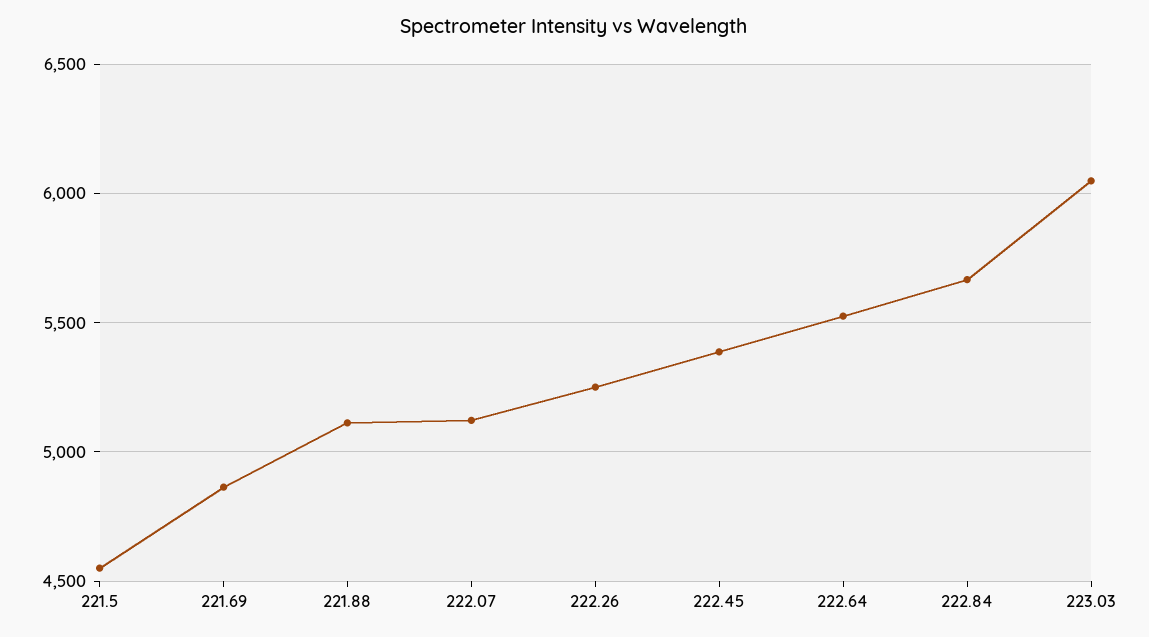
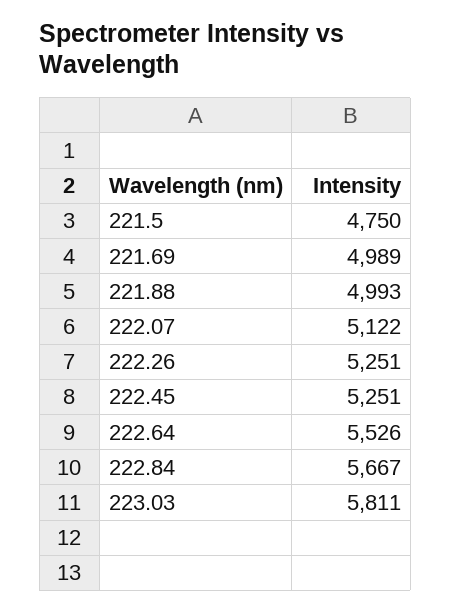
  {
-   "221.5": 4550,
+   "221.5": 4750,
-   "221.69": 4850,
+   "221.69": 4989,
-   "221.88": 5100,
+   "221.88": 4993,
    "222.07": 5122,
    "222.26": 5251,
-   "222.45": 5400,
+   "222.45": 5251,
    "222.64": 5526,
    "222.84": 5667,
-   "223.03": 6050
+   "223.03": 5811
  }

